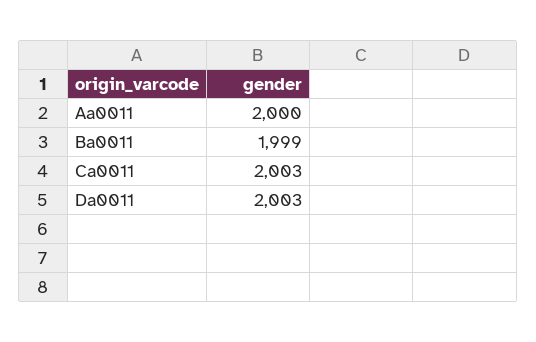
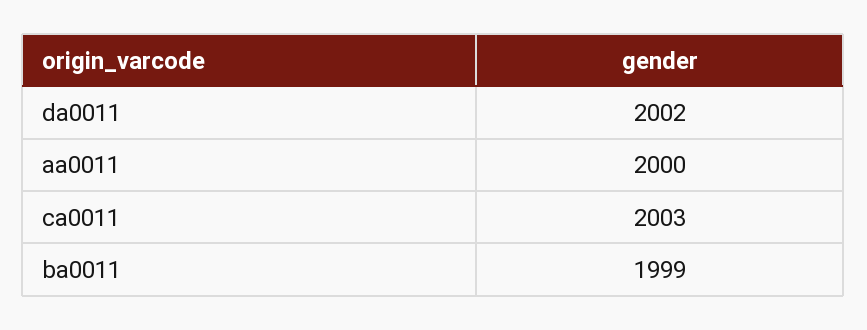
  {
    "Aa0011": 2000,
    "Ba0011": 1999,
    "Ca0011": 2003,
-   "Da0011": 2003
+   "Da0011": 2002
  }

